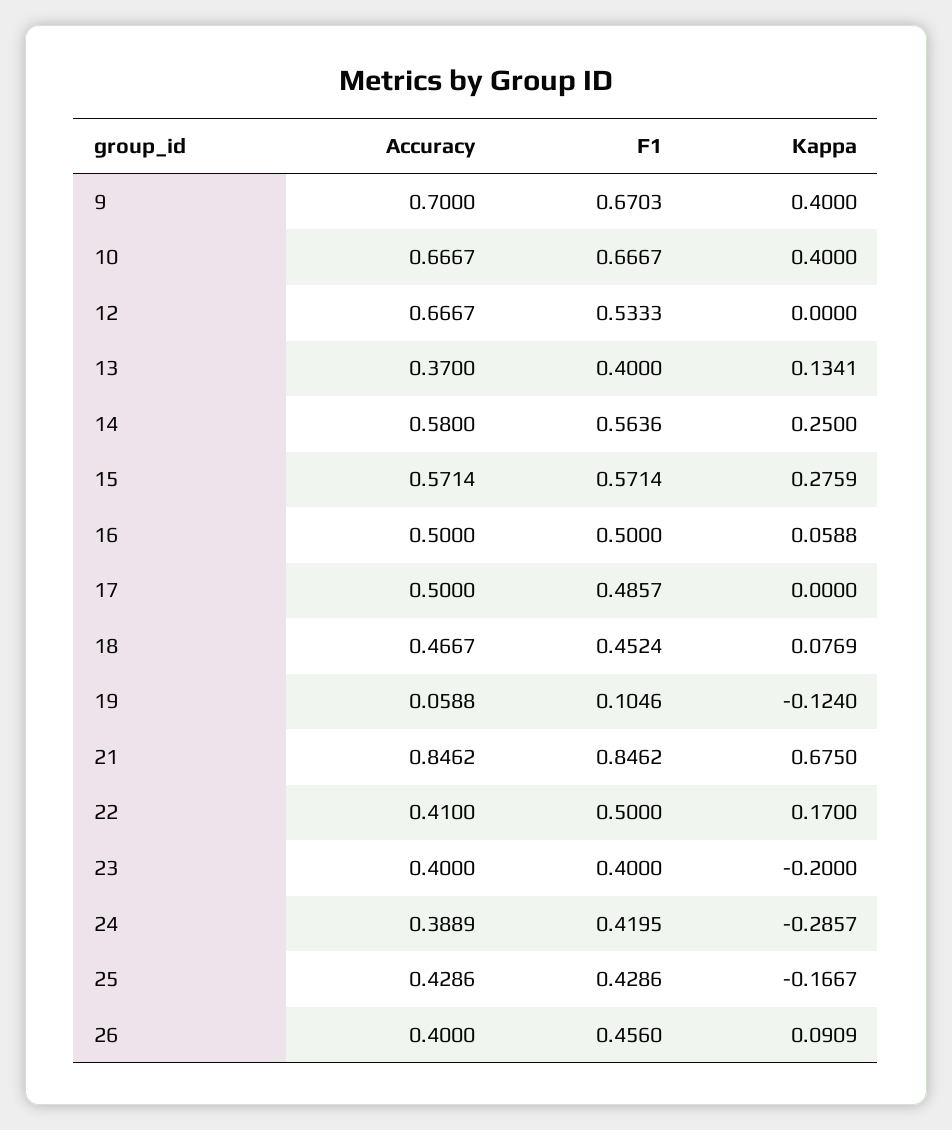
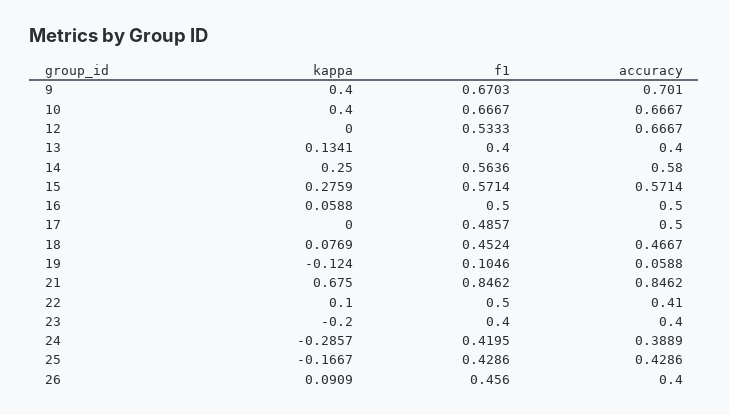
  {
    "Accuracy": {
-     "9": 0.7,
+     "9": 0.701,
      "10": 0.6667,
      "12": 0.6667,
-     "13": 0.37,
+     "13": 0.4,
      "14": 0.58,
      "15": 0.5714,
      "16": 0.5,
      "17": 0.5,
      "18": 0.4667,
      "19": 0.0588,
      "21": 0.8462,
      "22": 0.41,
      "23": 0.4,
      "24": 0.3889,
      "25": 0.4286,
      "26": 0.4
    },
    "F1": {
      "9": 0.6703,
      "10": 0.6667,
      "12": 0.5333,
      "13": 0.4,
      "14": 0.5636,
      "15": 0.5714,
      "16": 0.5,
      "17": 0.4857,
      "18": 0.4524,
      "19": 0.1046,
      "21": 0.8462,
      "22": 0.5,
      "23": 0.4,
      "24": 0.4195,
      "25": 0.4286,
      "26": 0.456
    },
    "Kappa": {
      "9": 0.4,
      "10": 0.4,
      "12": 0,
      "13": 0.1341,
      "14": 0.25,
      "15": 0.2759,
      "16": 0.0588,
      "17": 0,
      "18": 0.0769,
      "19": -0.124,
      "21": 0.675,
-     "22": 0.17,
+     "22": 0.1,
      "23": -0.2,
      "24": -0.2857,
      "25": -0.1667,
      "26": 0.0909
    }
  }

